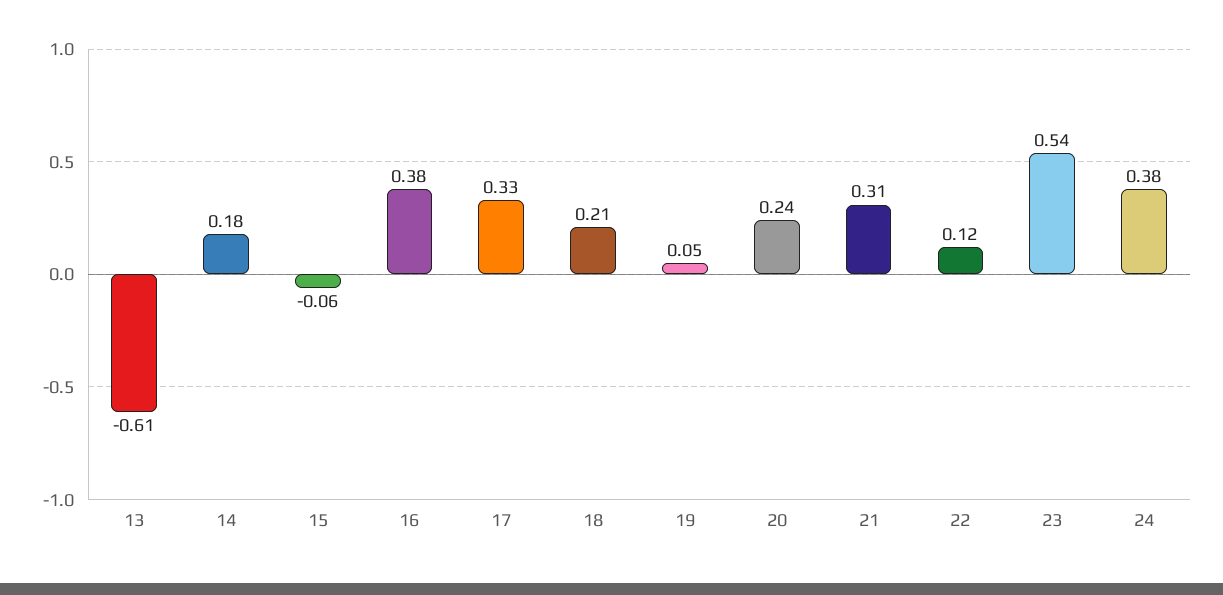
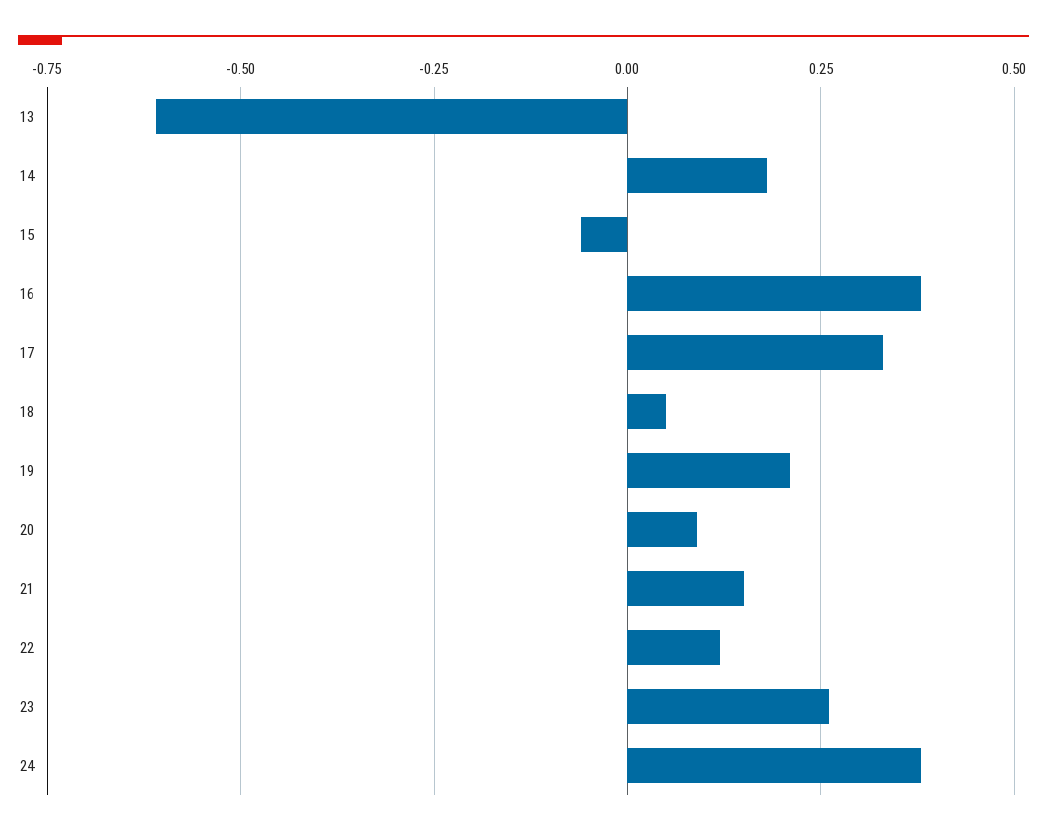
  {
    "13": -0.61,
    "14": 0.18,
    "15": -0.06,
    "16": 0.38,
    "17": 0.33,
-   "18": 0.21,
+   "18": 0.05,
-   "19": 0.05,
+   "19": 0.2,
-   "20": 0.24,
+   "20": 0.1,
-   "21": 0.31,
+   "21": 0.15,
    "22": 0.12,
-   "23": 0.54,
+   "23": 0.25,
    "24": 0.38
  }

